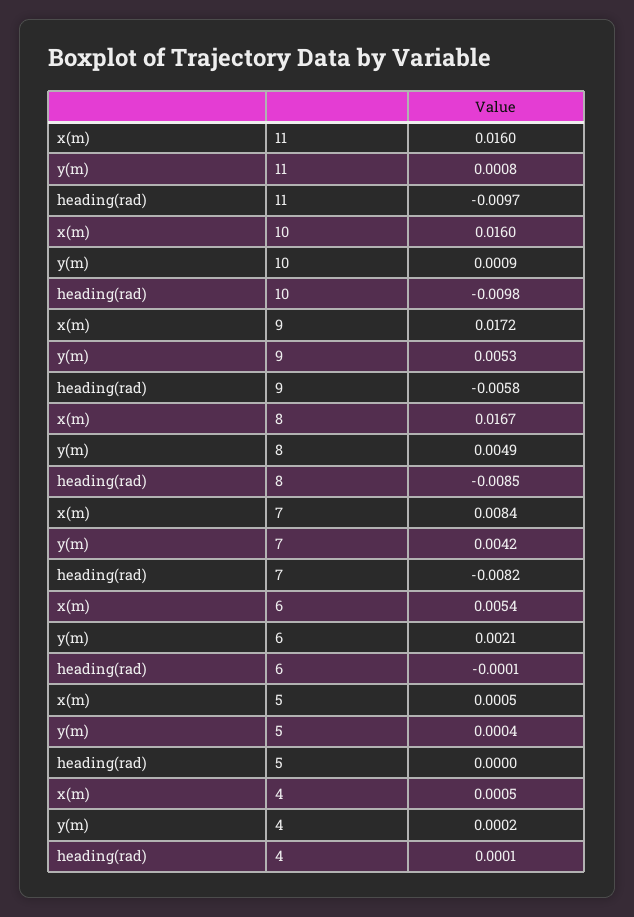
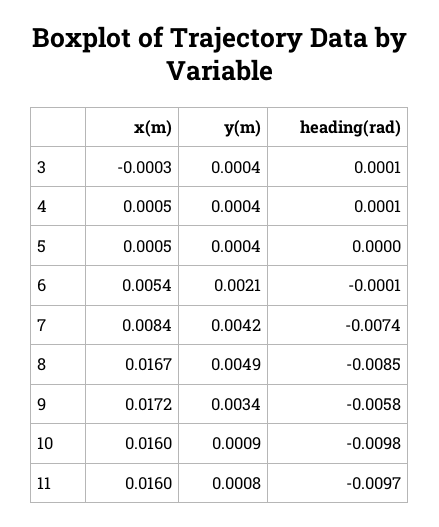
  {
    "x(m)": {
      "11": 0.016,
      "10": 0.016,
      "9": 0.0172,
      "8": 0.0167,
      "7": 0.0084,
      "6": 0.0054,
      "5": 0.0005,
-     "4": 0.0005
+     "4": 0.0005,
+     "3": -0.0003
    },
    "y(m)": {
      "11": 0.0008,
      "10": 0.0009,
-     "9": 0.0053,
+     "9": 0.0034,
      "8": 0.0049,
      "7": 0.0042,
      "6": 0.0021,
      "5": 0.0004,
-     "4": 0.0002
+     "4": 0.0004,
+     "3": 0.0004
    },
    "heading(rad)": {
      "11": -0.0097,
      "10": -0.0098,
      "9": -0.0058,
      "8": -0.0085,
-     "7": -0.0082,
+     "7": -0.0074,
      "6": -0.0001,
      "5": 0,
-     "4": 0.0001
+     "4": 0.0001,
+     "3": 0.0001
    }
  }

